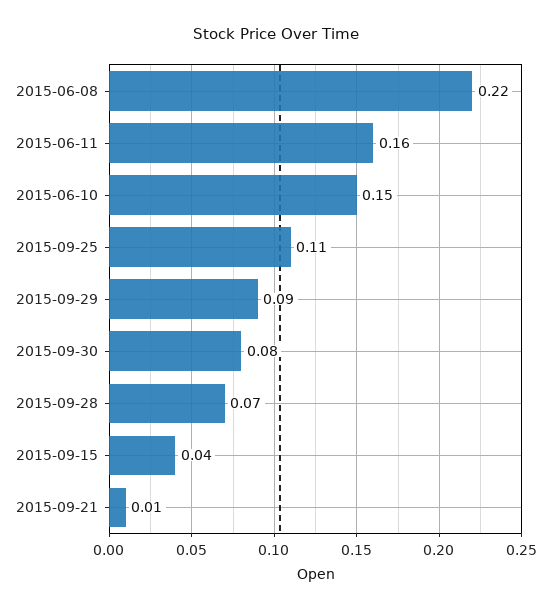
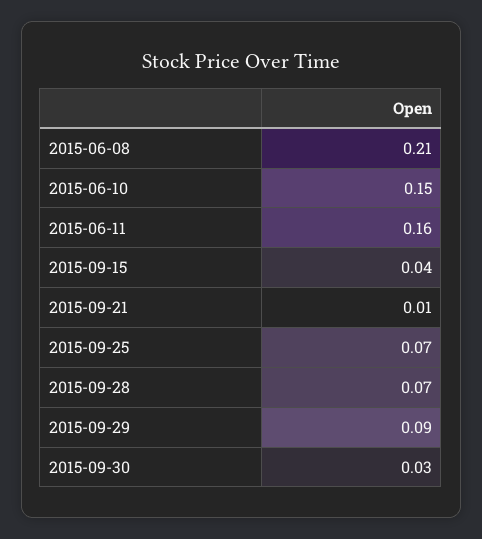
  {
-   "2015-06-08": 0.22,
+   "2015-06-08": 0.21,
    "2015-06-11": 0.16,
    "2015-06-10": 0.15,
-   "2015-09-25": 0.11,
+   "2015-09-25": 0.07,
    "2015-09-29": 0.09,
-   "2015-09-30": 0.08,
+   "2015-09-30": 0.03,
    "2015-09-28": 0.07,
    "2015-09-15": 0.04,
    "2015-09-21": 0.01
  }

